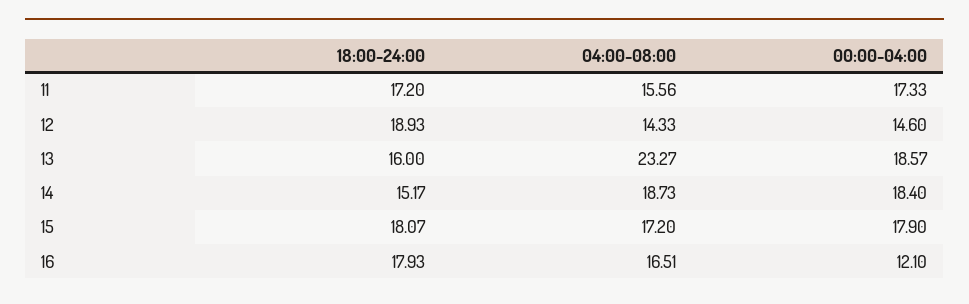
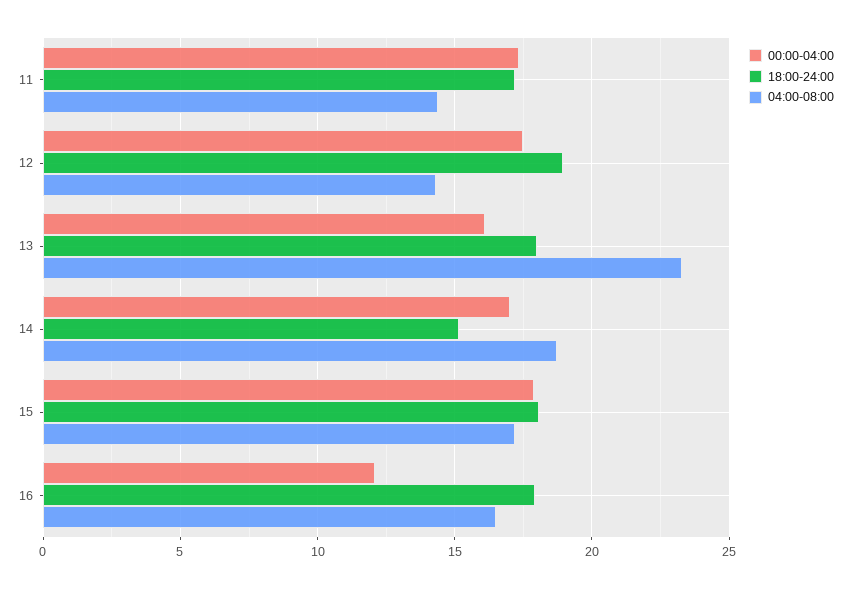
  {
    "18:00-24:00": {
      "11": 17.2,
      "12": 18.93,
-     "13": 16,
+     "13": 18,
      "14": 15.17,
      "15": 18.07,
      "16": 17.93
    },
    "04:00-08:00": {
-     "11": 15.56,
+     "11": 14.5,
      "12": 14.33,
      "13": 23.27,
      "14": 18.73,
      "15": 17.2,
      "16": 16.51
    },
    "00:00-04:00": {
      "11": 17.33,
-     "12": 14.6,
+     "12": 17.5,
-     "13": 18.57,
+     "13": 16,
-     "14": 18.4,
+     "14": 17,
      "15": 17.9,
      "16": 12.1
    }
  }

